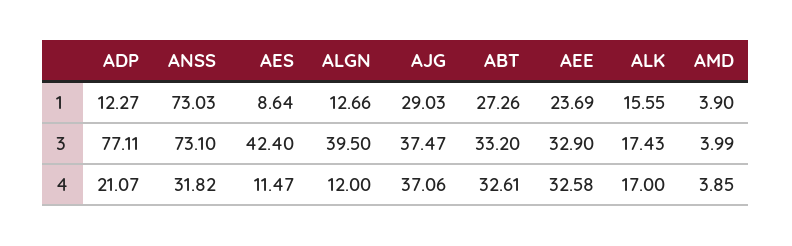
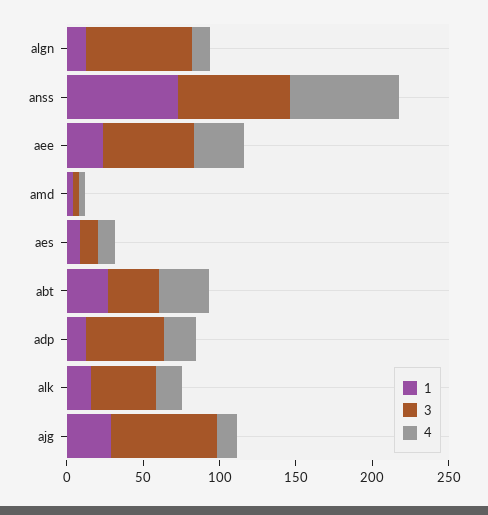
  {
    "1": {
      "ADP": 12.27,
      "ANSS": 73.03,
      "AES": 8.64,
      "ALGN": 12.66,
      "AJG": 29.03,
      "ABT": 27.26,
      "AEE": 23.69,
      "ALK": 15.55,
      "AMD": 3.9
    },
    "3": {
-     "ADP": 77.11,
+     "ADP": 50,
      "ANSS": 73.1,
-     "AES": 42.4,
+     "AES": 10,
-     "ALGN": 39.5,
+     "ALGN": 70,
-     "AJG": 37.47,
+     "AJG": 70,
      "ABT": 33.2,
-     "AEE": 32.9,
+     "AEE": 60,
-     "ALK": 17.43,
+     "ALK": 40,
      "AMD": 3.99
    },
    "4": {
      "ADP": 21.07,
-     "ANSS": 31.82,
+     "ANSS": 70,
      "AES": 11.47,
      "ALGN": 12,
-     "AJG": 37.06,
+     "AJG": 10,
      "ABT": 32.61,
      "AEE": 32.58,
      "ALK": 17,
      "AMD": 3.85
    }
  }

